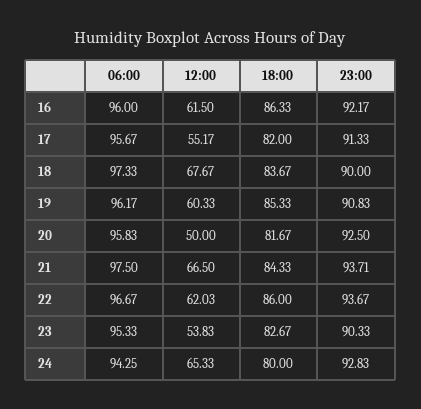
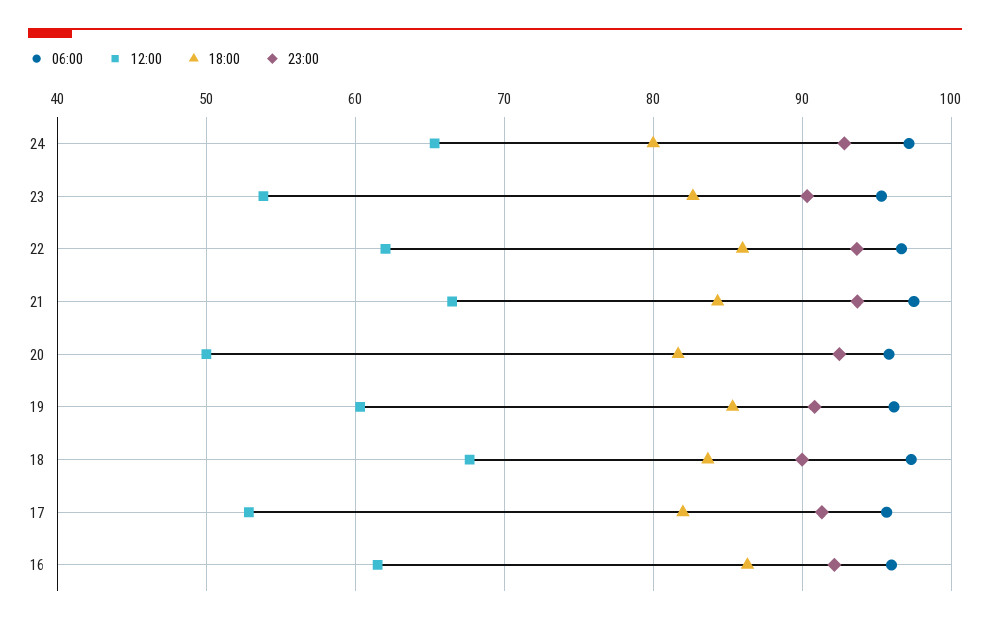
  {
    "06:00": {
      "16": 96,
      "17": 95.67,
      "18": 97.33,
      "19": 96.17,
      "20": 95.83,
      "21": 97.5,
      "22": 96.67,
      "23": 95.33,
-     "24": 94.25
+     "24": 97
    },
    "12:00": {
      "16": 61.5,
-     "17": 55.17,
+     "17": 53,
      "18": 67.67,
      "19": 60.33,
      "20": 50,
      "21": 66.5,
      "22": 62.03,
      "23": 53.83,
      "24": 65.33
    },
    "18:00": {
      "16": 86.33,
      "17": 82,
      "18": 83.67,
      "19": 85.33,
      "20": 81.67,
      "21": 84.33,
      "22": 86,
      "23": 82.67,
      "24": 80
    },
    "23:00": {
      "16": 92.17,
      "17": 91.33,
      "18": 90,
      "19": 90.83,
      "20": 92.5,
      "21": 93.71,
      "22": 93.67,
      "23": 90.33,
      "24": 92.83
    }
  }

